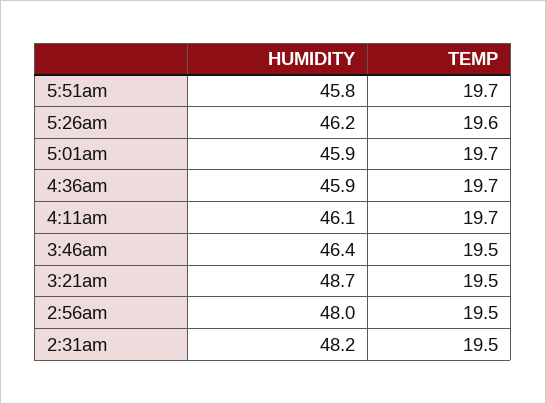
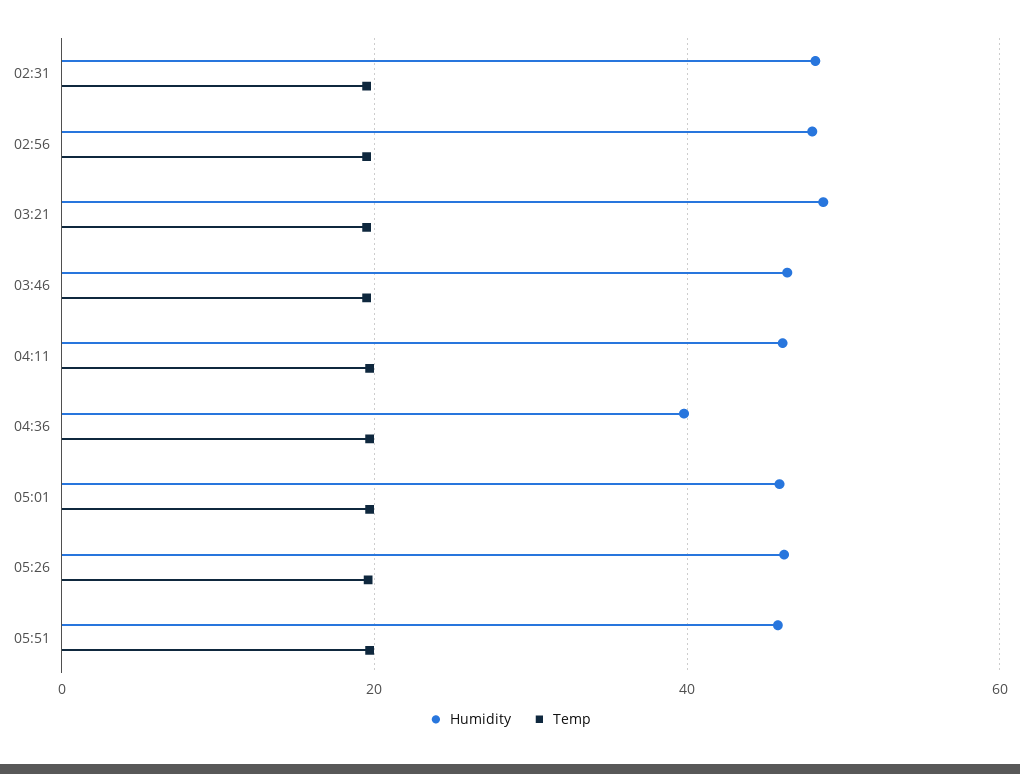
  {
    "HUMIDITY": {
      "5:51am": 45.8,
      "5:26am": 46.2,
      "5:01am": 45.9,
-     "4:36am": 45.9,
+     "4:36am": 40,
      "4:11am": 46.1,
      "3:46am": 46.4,
      "3:21am": 48.7,
      "2:56am": 48,
      "2:31am": 48.2
    },
    "TEMP": {
      "5:51am": 19.7,
      "5:26am": 19.6,
      "5:01am": 19.7,
      "4:36am": 19.7,
      "4:11am": 19.7,
      "3:46am": 19.5,
      "3:21am": 19.5,
      "2:56am": 19.5,
      "2:31am": 19.5
    }
  }

